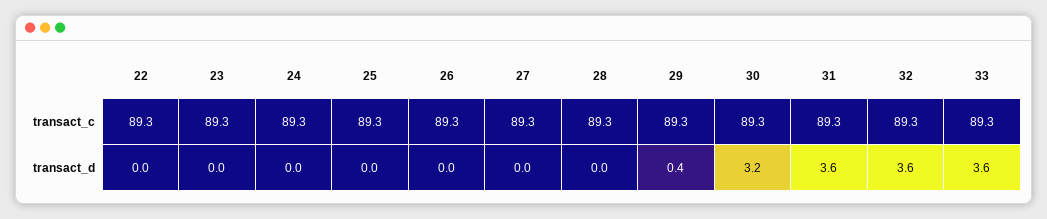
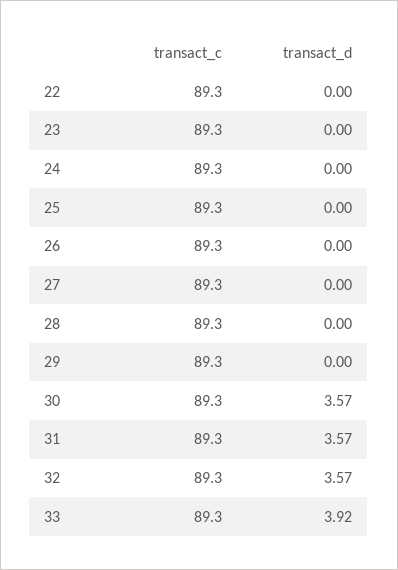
  {
    "22": {
      "transact_c": 89.3,
      "transact_d": 0
    },
    "23": {
      "transact_c": 89.3,
      "transact_d": 0
    },
    "24": {
      "transact_c": 89.3,
      "transact_d": 0
    },
    "25": {
      "transact_c": 89.3,
      "transact_d": 0
    },
    "26": {
      "transact_c": 89.3,
      "transact_d": 0
    },
    "27": {
      "transact_c": 89.3,
      "transact_d": 0
    },
    "28": {
      "transact_c": 89.3,
      "transact_d": 0
    },
    "29": {
      "transact_c": 89.3,
-     "transact_d": 0.4
+     "transact_d": 0
    },
    "30": {
      "transact_c": 89.3,
-     "transact_d": 3.2
+     "transact_d": 3.57
    },
    "31": {
      "transact_c": 89.3,
      "transact_d": 3.57
    },
    "32": {
      "transact_c": 89.3,
      "transact_d": 3.57
    },
    "33": {
      "transact_c": 89.3,
-     "transact_d": 3.6
+     "transact_d": 3.92
    }
  }

